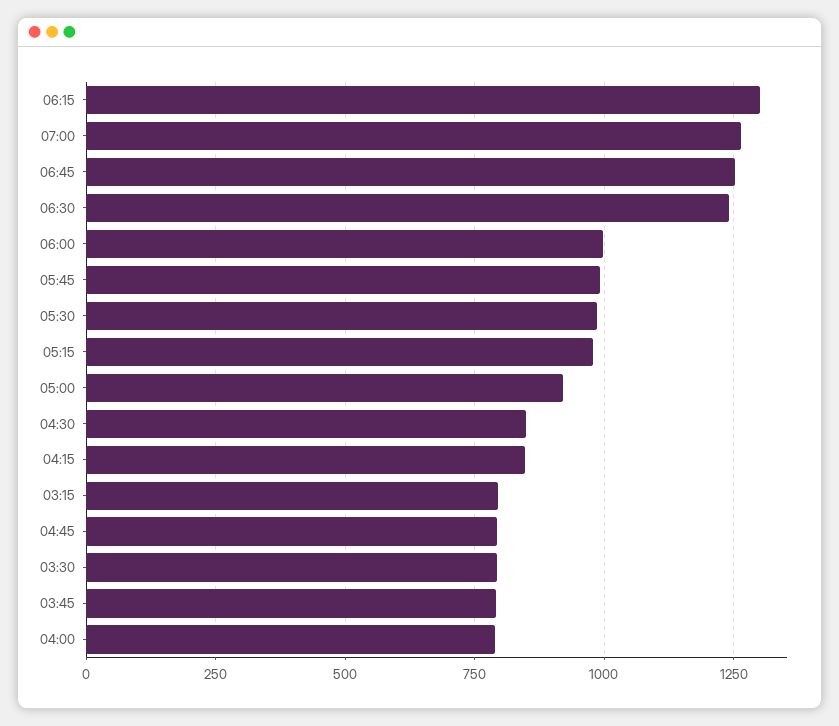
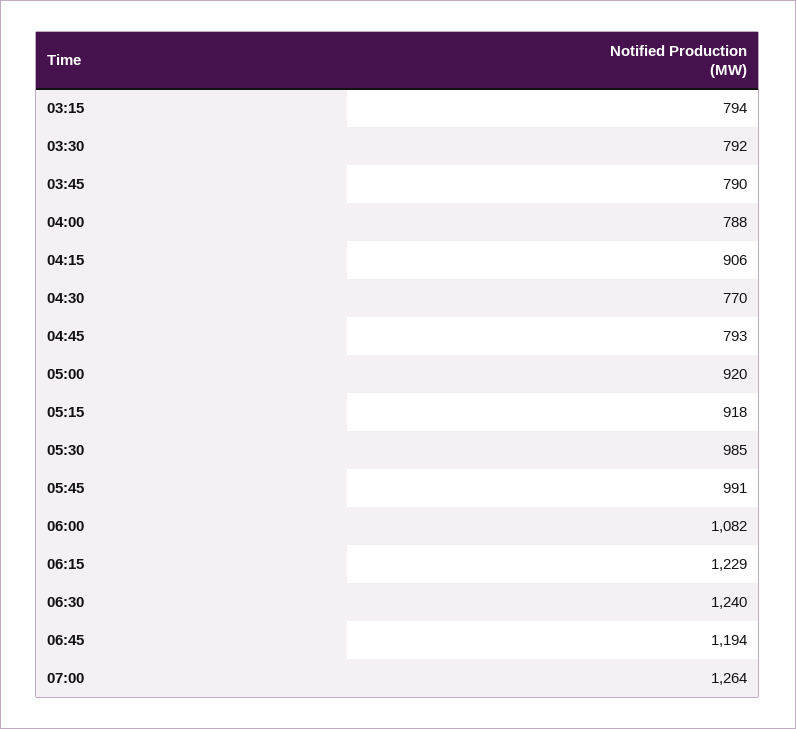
  {
-   "06:15": 1300,
+   "06:15": 1229,
    "07:00": 1264,
-   "06:45": 1250,
+   "06:45": 1194,
    "06:30": 1240,
-   "06:00": 1000,
+   "06:00": 1082,
    "05:45": 991,
    "05:30": 985,
-   "05:15": 975,
+   "05:15": 918,
    "05:00": 920,
-   "04:30": 850,
+   "04:30": 770,
-   "04:15": 850,
+   "04:15": 906,
    "03:15": 794,
    "04:45": 793,
    "03:30": 792,
    "03:45": 790,
    "04:00": 788
  }

